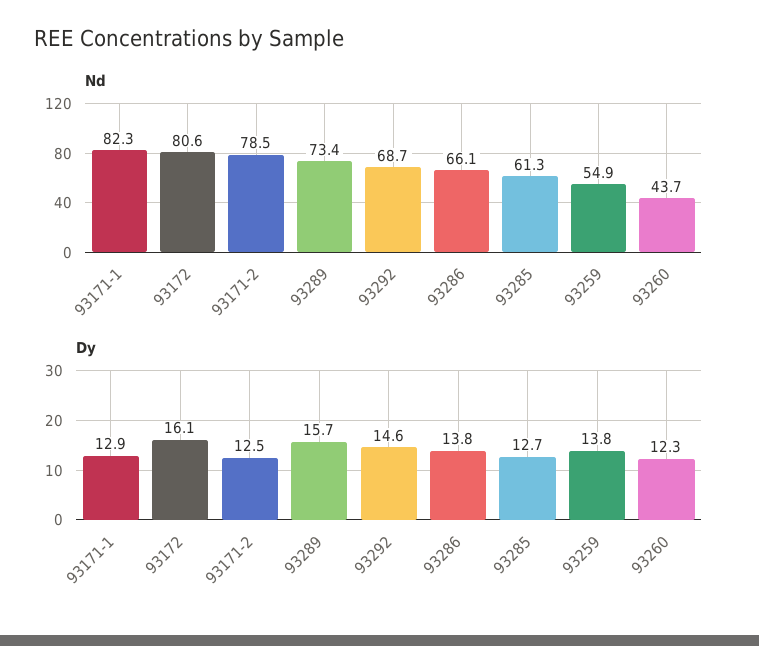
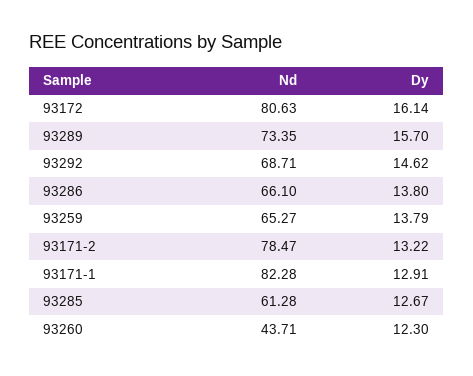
  {
    "Nd": {
      "93171-1": 82.28,
      "93172": 80.63,
      "93171-2": 78.47,
      "93289": 73.35,
      "93292": 68.71,
      "93286": 66.1,
      "93285": 61.28,
-     "93259": 54.9,
+     "93259": 65.27,
      "93260": 43.71
    },
    "Dy": {
      "93171-1": 12.91,
      "93172": 16.14,
-     "93171-2": 12.5,
+     "93171-2": 13.22,
      "93289": 15.7,
      "93292": 14.62,
      "93286": 13.8,
      "93285": 12.67,
      "93259": 13.79,
      "93260": 12.3
    }
  }

